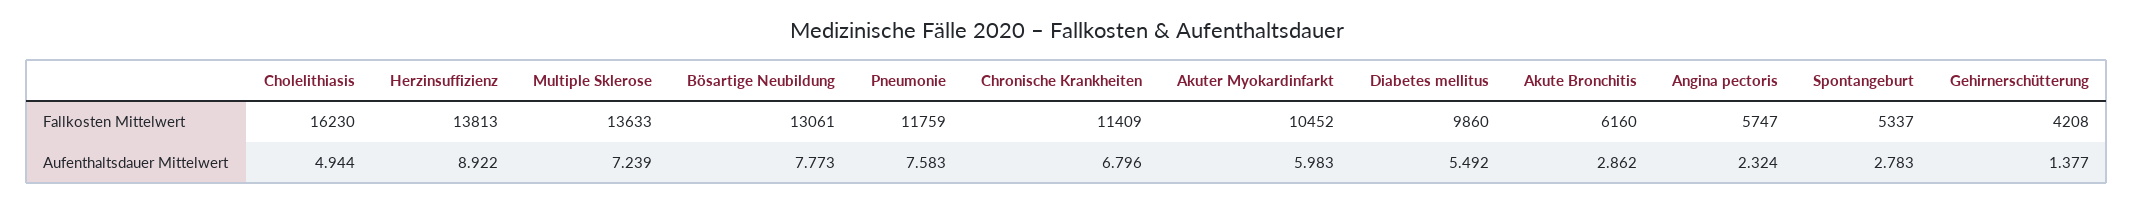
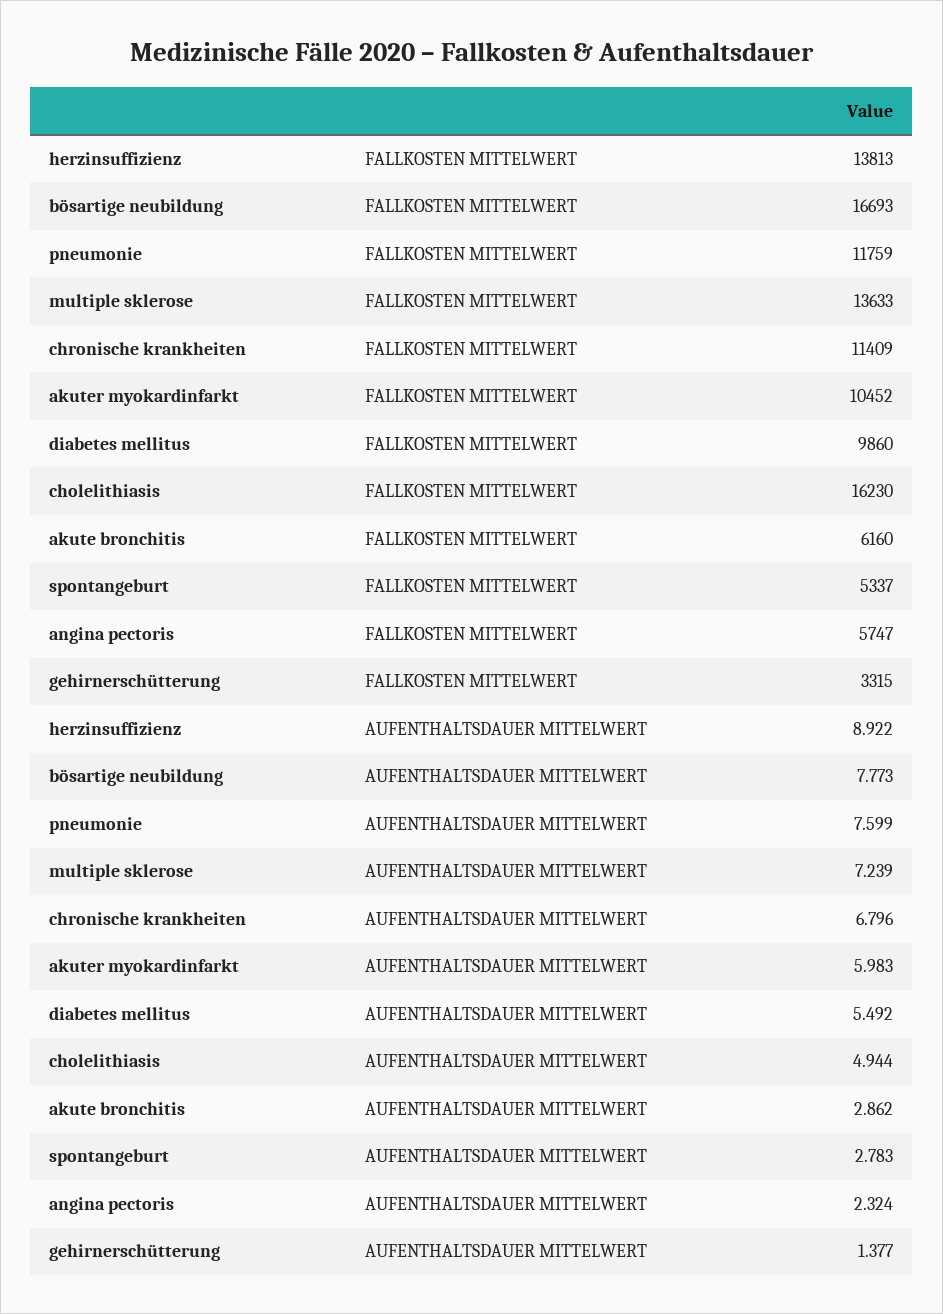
  {
    "Cholelithiasis": {
      "Fallkosten Mittelwert": 16230,
      "Aufenthaltsdauer Mittelwert": 4.944
    },
    "Herzinsuffizienz": {
      "Fallkosten Mittelwert": 13813,
      "Aufenthaltsdauer Mittelwert": 8.922
    },
    "Multiple Sklerose": {
      "Fallkosten Mittelwert": 13633,
      "Aufenthaltsdauer Mittelwert": 7.239
    },
    "Bösartige Neubildung": {
-     "Fallkosten Mittelwert": 13061,
+     "Fallkosten Mittelwert": 16693,
      "Aufenthaltsdauer Mittelwert": 7.773
    },
    "Pneumonie": {
      "Fallkosten Mittelwert": 11759,
-     "Aufenthaltsdauer Mittelwert": 7.583
+     "Aufenthaltsdauer Mittelwert": 7.599
    },
    "Chronische Krankheiten": {
      "Fallkosten Mittelwert": 11409,
      "Aufenthaltsdauer Mittelwert": 6.796
    },
    "Akuter Myokardinfarkt": {
      "Fallkosten Mittelwert": 10452,
      "Aufenthaltsdauer Mittelwert": 5.983
    },
    "Diabetes mellitus": {
      "Fallkosten Mittelwert": 9860,
      "Aufenthaltsdauer Mittelwert": 5.492
    },
    "Akute Bronchitis": {
      "Fallkosten Mittelwert": 6160,
      "Aufenthaltsdauer Mittelwert": 2.862
    },
    "Angina pectoris": {
      "Fallkosten Mittelwert": 5747,
      "Aufenthaltsdauer Mittelwert": 2.324
    },
    "Spontangeburt": {
      "Fallkosten Mittelwert": 5337,
      "Aufenthaltsdauer Mittelwert": 2.783
    },
    "Gehirnerschütterung": {
-     "Fallkosten Mittelwert": 4208,
+     "Fallkosten Mittelwert": 3315,
      "Aufenthaltsdauer Mittelwert": 1.377
    }
  }

